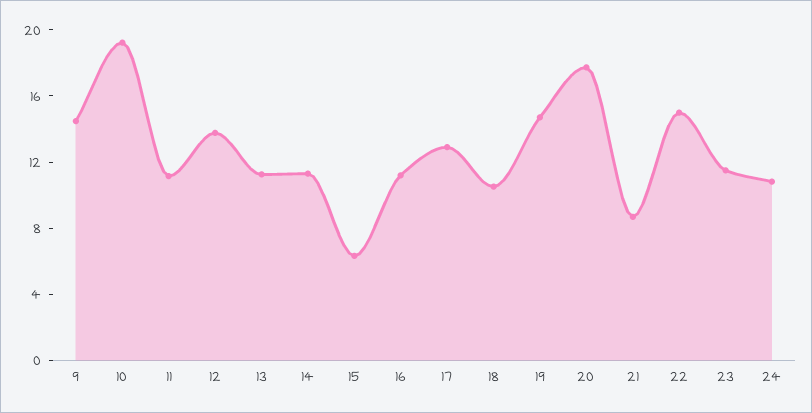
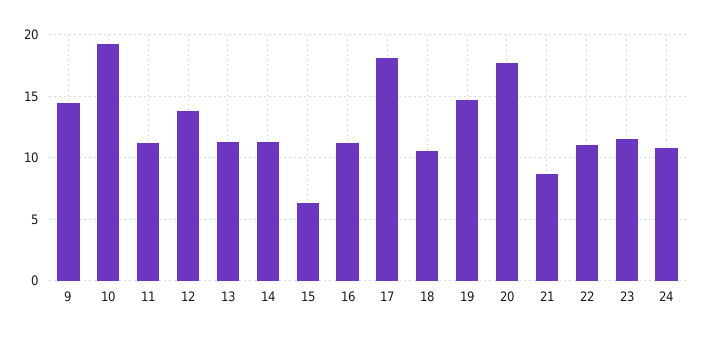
  {
    "9": 14.5,
    "10": 19,
    "11": 11,
    "12": 14,
    "13": 11.5,
    "14": 11.5,
    "15": 6.5,
    "16": 11,
-   "17": 13,
+   "17": 18,
    "18": 10.5,
    "19": 14.5,
    "20": 17.5,
    "21": 8.5,
-   "22": 15,
+   "22": 11,
    "23": 11.5,
    "24": 11
  }

